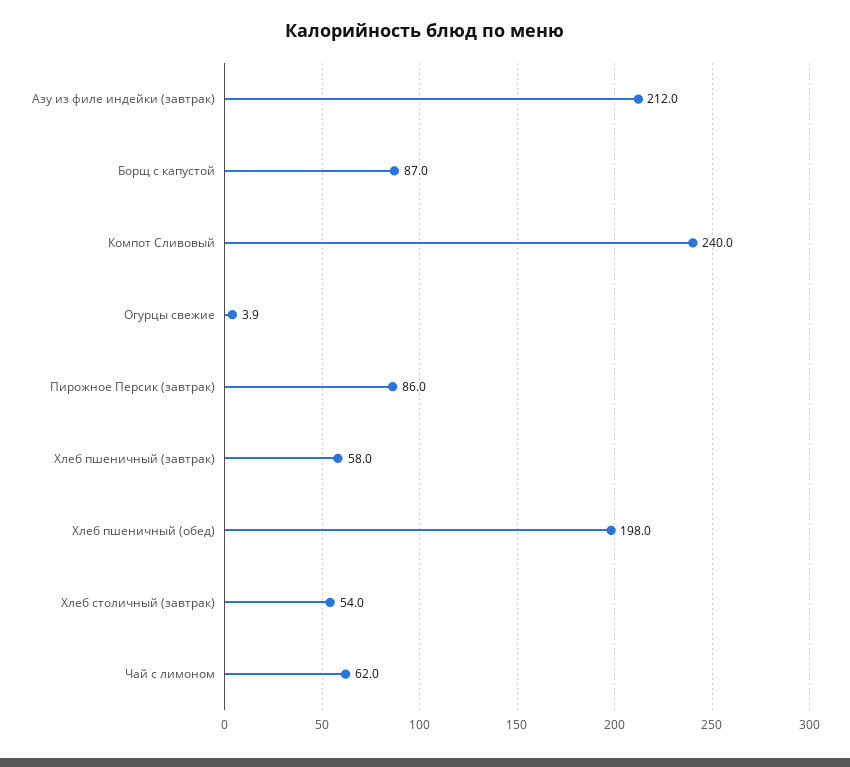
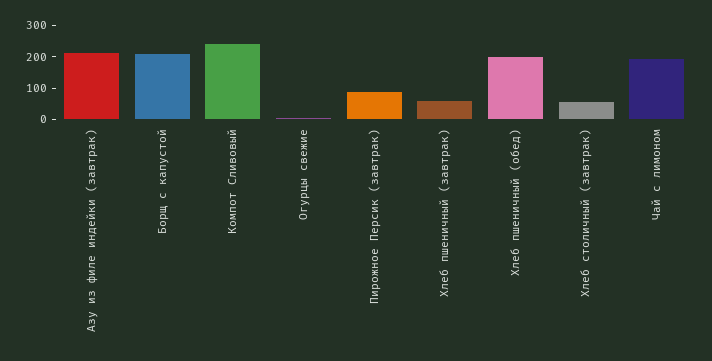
  {
    "Азу из филе индейки (завтрак)": 212,
-   "Борщ с капустой": 87,
+   "Борщ с капустой": 200,
    "Компот Сливовый": 240,
    "Огурцы свежие": 3.9,
    "Пирожное Персик (завтрак)": 86,
    "Хлеб пшеничный (завтрак)": 58,
    "Хлеб пшеничный (обед)": 198,
    "Хлеб столичный (завтрак)": 54,
-   "Чай с лимоном": 62
+   "Чай с лимоном": 200
  }

